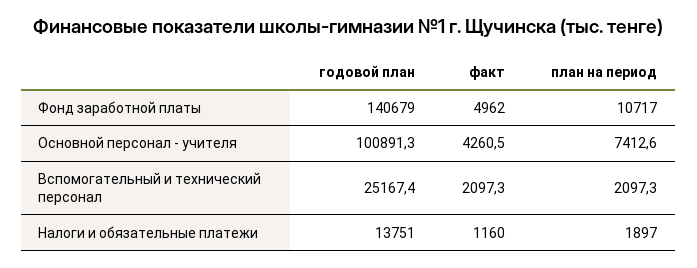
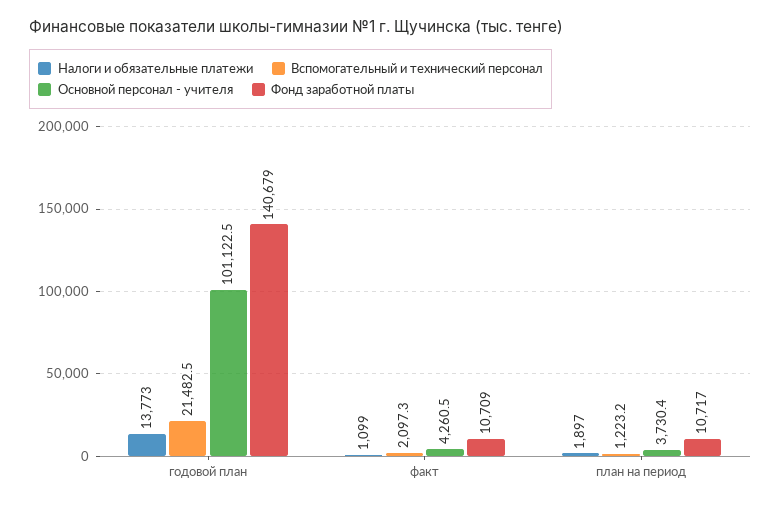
  {
    "Фонд заработной платы": {
      "годовой план": 140679,
-     "факт": 4962,
+     "факт": 10709,
      "план на период": 10717
    },
    "Основной персонал - учителя": {
-     "годовой план": 100891.3,
+     "годовой план": 101122.5,
      "факт": 4260.5,
-     "план на период": 7412.6
+     "план на период": 3730.4
    },
    "Вспомогательный и технический персонал": {
-     "годовой план": 25167.4,
+     "годовой план": 21482.5,
      "факт": 2097.3,
-     "план на период": 2097.3
+     "план на период": 1223.2
    },
    "Налоги и обязательные платежи": {
-     "годовой план": 13751,
+     "годовой план": 13773,
-     "факт": 1160,
+     "факт": 1099,
      "план на период": 1897
    }
  }

